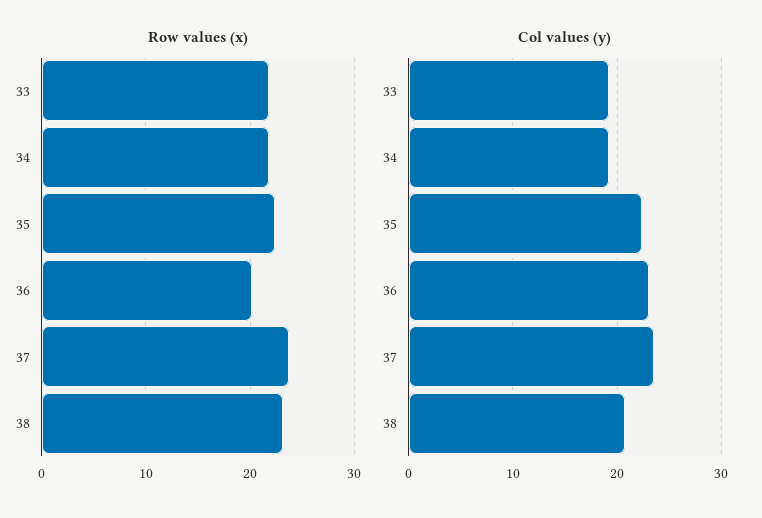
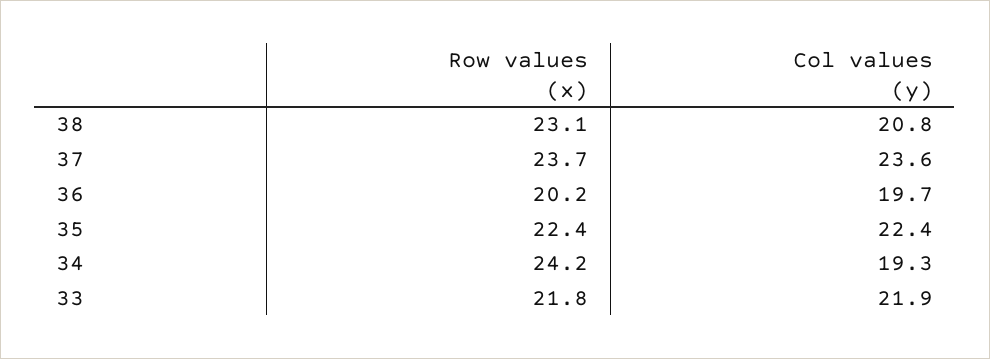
  {
    "Row values (x)": {
      "33": 21.8,
-     "34": 22,
+     "34": 24.2,
      "35": 22.4,
      "36": 20.2,
      "37": 23.7,
      "38": 23.1
    },
    "Col values (y)": {
-     "33": 19,
+     "33": 21.9,
      "34": 19.3,
      "35": 22.4,
-     "36": 23,
+     "36": 19.7,
      "37": 23.6,
      "38": 20.8
    }
  }

